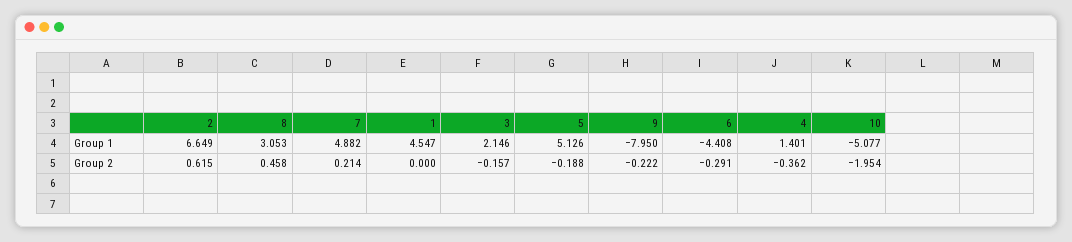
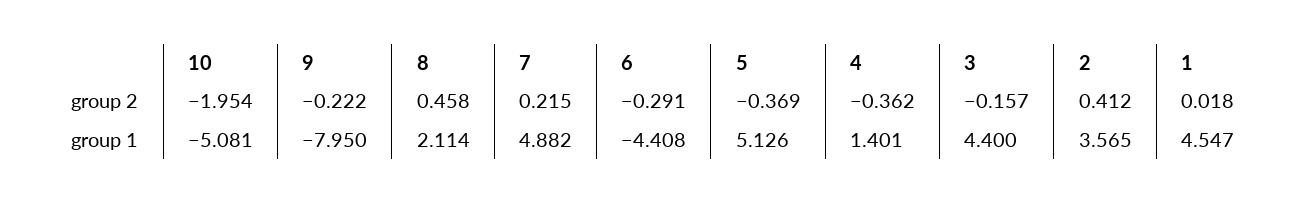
  {
    "2": {
-     "Group 1": 6.649,
+     "Group 1": 3.565,
-     "Group 2": 0.615
+     "Group 2": 0.412
    },
    "8": {
-     "Group 1": 3.053,
+     "Group 1": 2.114,
      "Group 2": 0.458
    },
    "7": {
      "Group 1": 4.882,
-     "Group 2": 0.214
+     "Group 2": 0.215
    },
    "1": {
      "Group 1": 4.547,
-     "Group 2": 0
+     "Group 2": 0.018
    },
    "3": {
-     "Group 1": 2.146,
+     "Group 1": 4.4,
      "Group 2": -0.157
    },
    "5": {
      "Group 1": 5.126,
-     "Group 2": -0.188
+     "Group 2": -0.369
    },
    "9": {
      "Group 1": -7.95,
      "Group 2": -0.222
    },
    "6": {
      "Group 1": -4.408,
      "Group 2": -0.291
    },
    "4": {
      "Group 1": 1.401,
      "Group 2": -0.362
    },
    "10": {
-     "Group 1": -5.077,
+     "Group 1": -5.081,
      "Group 2": -1.954
    }
  }

